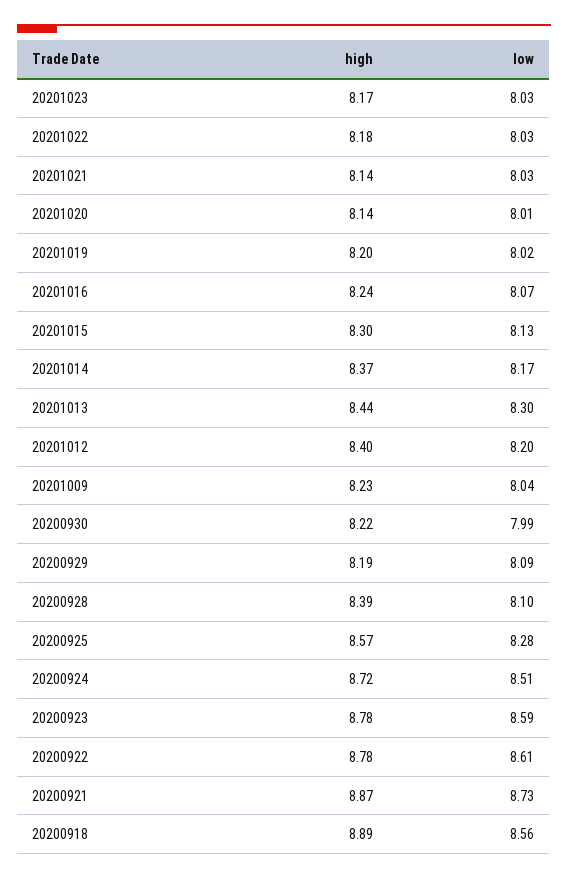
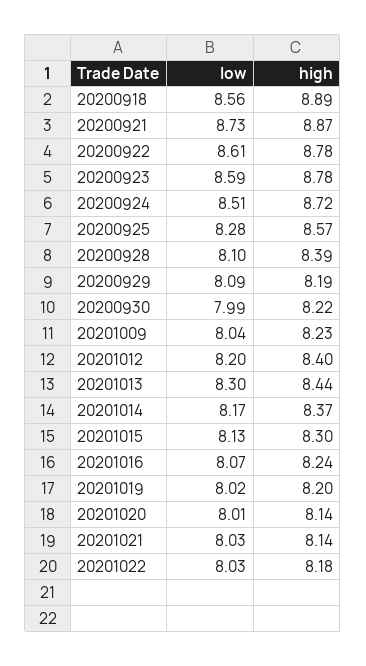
  {
    "high": {
-     "20201023": 8.17,
      "20201022": 8.18,
      "20201021": 8.14,
      "20201020": 8.14,
      "20201019": 8.2,
      "20201016": 8.24,
      "20201015": 8.3,
      "20201014": 8.37,
      "20201013": 8.44,
      "20201012": 8.4,
      "20201009": 8.23,
      "20200930": 8.22,
      "20200929": 8.19,
      "20200928": 8.39,
      "20200925": 8.57,
      "20200924": 8.72,
      "20200923": 8.78,
      "20200922": 8.78,
      "20200921": 8.87,
      "20200918": 8.89
    },
    "low": {
-     "20201023": 8.03,
      "20201022": 8.03,
      "20201021": 8.03,
      "20201020": 8.01,
      "20201019": 8.02,
      "20201016": 8.07,
      "20201015": 8.13,
      "20201014": 8.17,
      "20201013": 8.3,
      "20201012": 8.2,
      "20201009": 8.04,
      "20200930": 7.99,
      "20200929": 8.09,
      "20200928": 8.1,
      "20200925": 8.28,
      "20200924": 8.51,
      "20200923": 8.59,
      "20200922": 8.61,
      "20200921": 8.73,
      "20200918": 8.56
    }
  }

